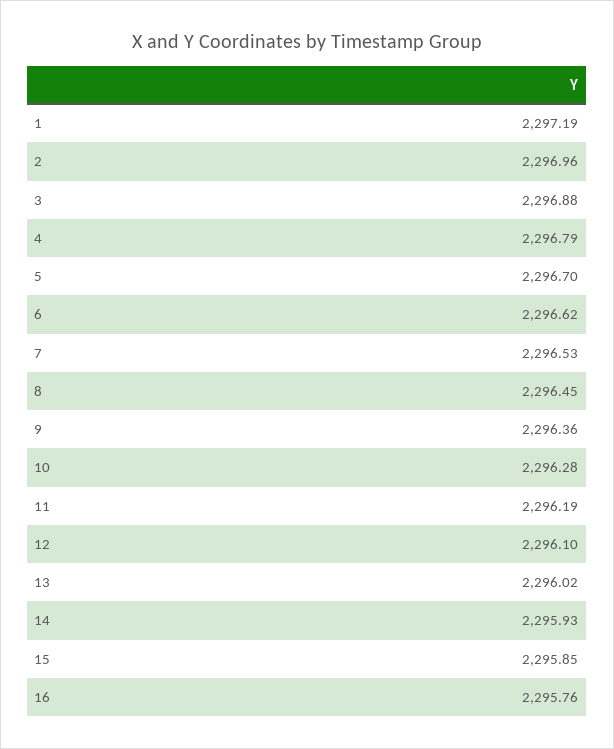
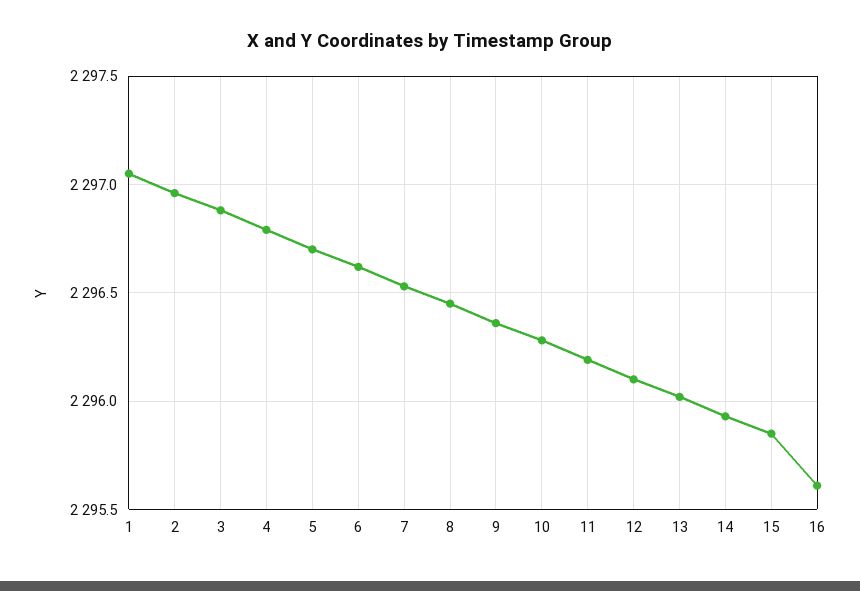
  {
-   "1": 2297.19,
+   "1": 2297.05,
    "2": 2296.96,
    "3": 2296.88,
    "4": 2296.79,
    "5": 2296.7,
    "6": 2296.62,
    "7": 2296.53,
    "8": 2296.45,
    "9": 2296.36,
    "10": 2296.28,
    "11": 2296.19,
    "12": 2296.1,
    "13": 2296.02,
    "14": 2295.93,
    "15": 2295.85,
-   "16": 2295.76
+   "16": 2295.6
  }

